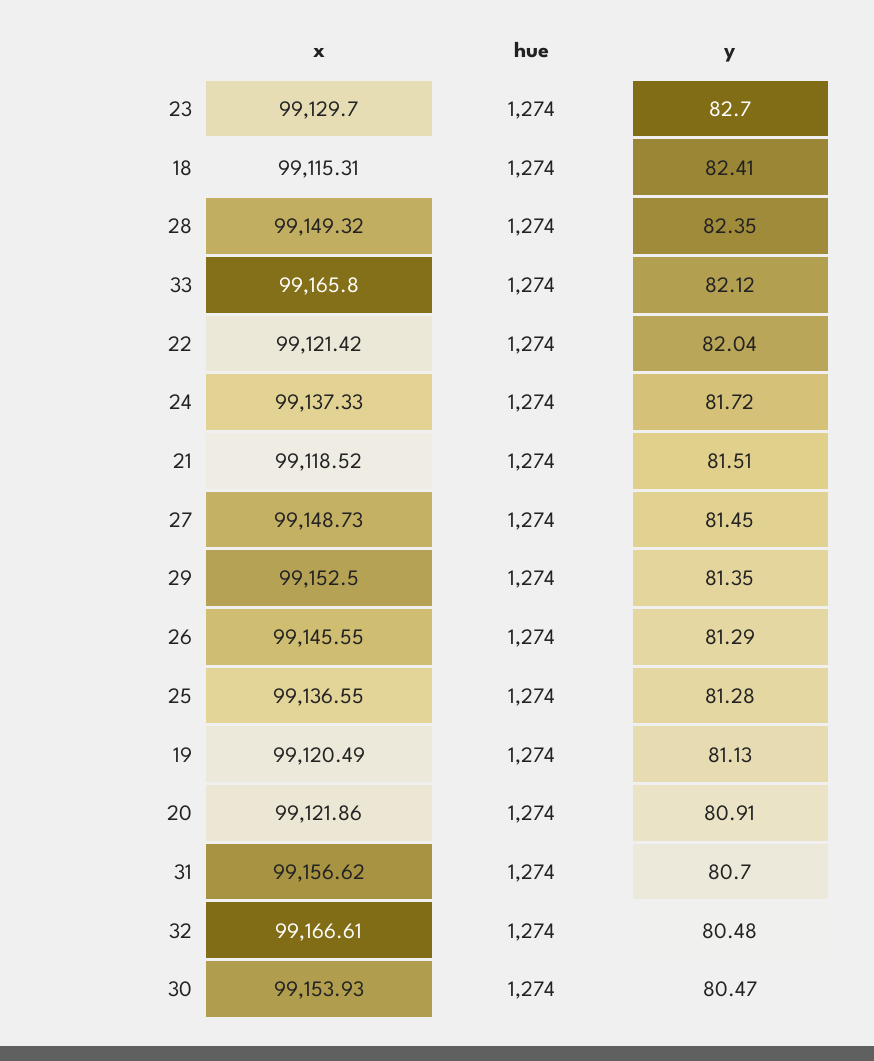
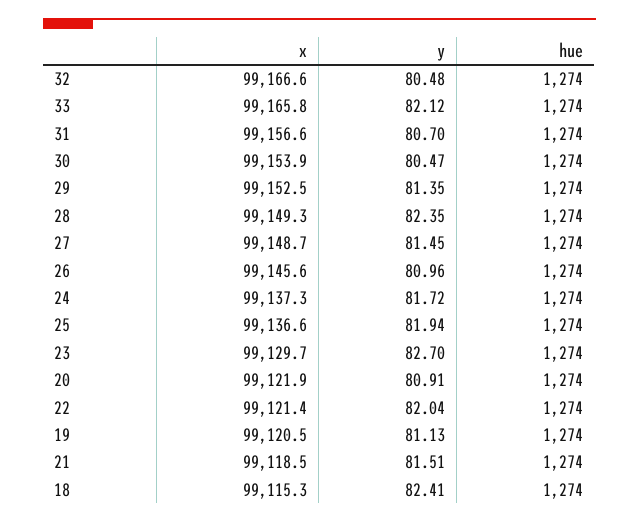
  {
    "x": {
      "23": 99129.7,
      "18": 99115.31,
      "28": 99149.32,
      "33": 99165.8,
      "22": 99121.42,
      "24": 99137.33,
      "21": 99118.52,
      "27": 99148.73,
      "29": 99152.5,
      "26": 99145.55,
      "25": 99136.55,
      "19": 99120.49,
      "20": 99121.86,
      "31": 99156.62,
      "32": 99166.61,
      "30": 99153.93
    },
    "hue": {
      "23": 1274,
      "18": 1274,
      "28": 1274,
      "33": 1274,
      "22": 1274,
      "24": 1274,
      "21": 1274,
      "27": 1274,
      "29": 1274,
      "26": 1274,
      "25": 1274,
      "19": 1274,
      "20": 1274,
      "31": 1274,
      "32": 1274,
      "30": 1274
    },
    "y": {
      "23": 82.7,
      "18": 82.41,
      "28": 82.35,
      "33": 82.12,
      "22": 82.04,
      "24": 81.72,
      "21": 81.51,
      "27": 81.45,
      "29": 81.35,
-     "26": 81.29,
+     "26": 80.96,
-     "25": 81.28,
+     "25": 81.94,
      "19": 81.13,
      "20": 80.91,
      "31": 80.7,
      "32": 80.48,
      "30": 80.47
    }
  }

